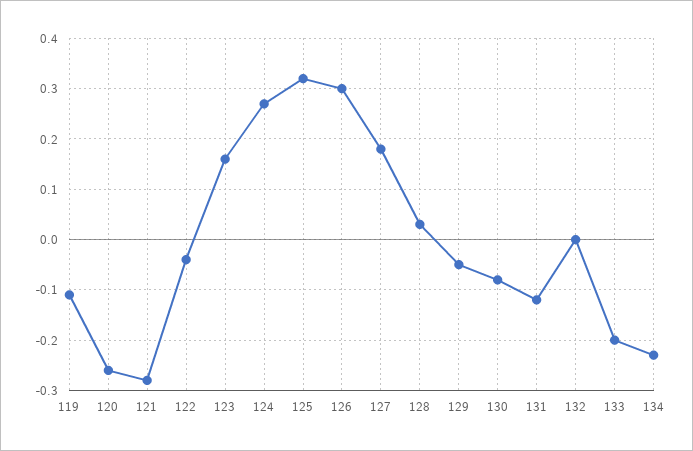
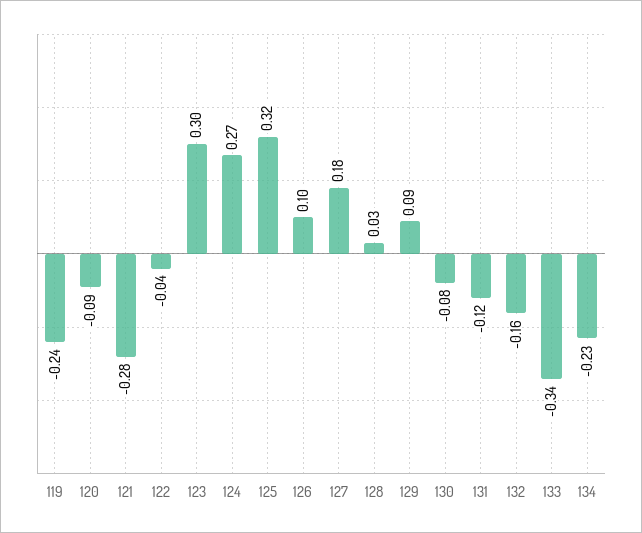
  {
-   "119": -0.1,
+   "119": -0.24,
-   "120": -0.25,
+   "120": -0.09,
    "121": -0.28,
    "122": -0.04,
-   "123": 0.15,
+   "123": 0.3,
    "124": 0.27,
    "125": 0.32,
-   "126": 0.3,
+   "126": 0.1,
    "127": 0.18,
    "128": 0.03,
-   "129": -0.05,
+   "129": 0.09,
    "130": -0.08,
    "131": -0.12,
-   "132": 0,
+   "132": -0.16,
-   "133": -0.2,
+   "133": -0.34,
    "134": -0.23
  }

